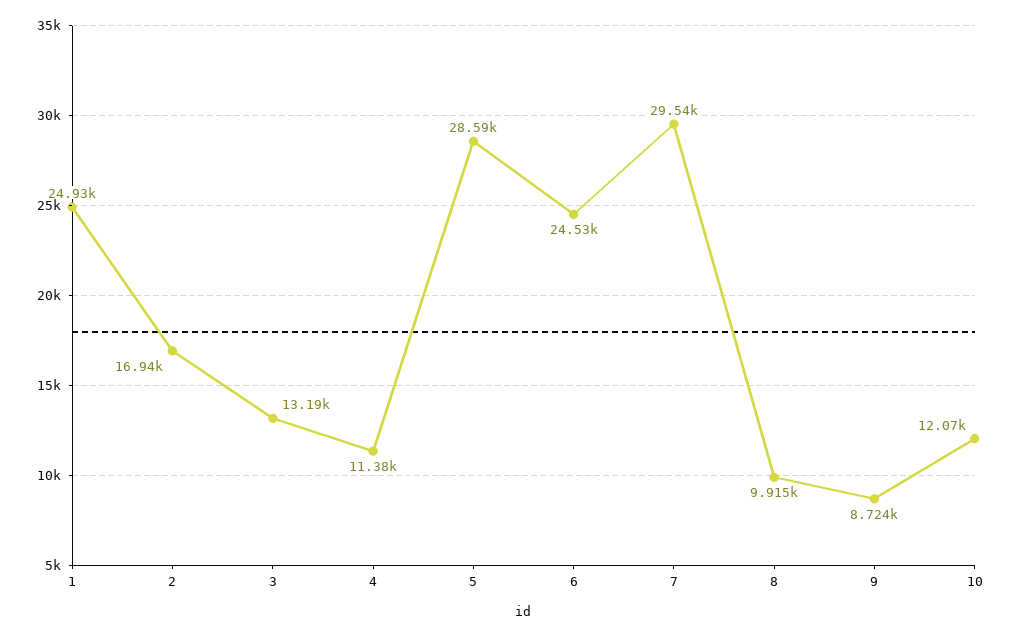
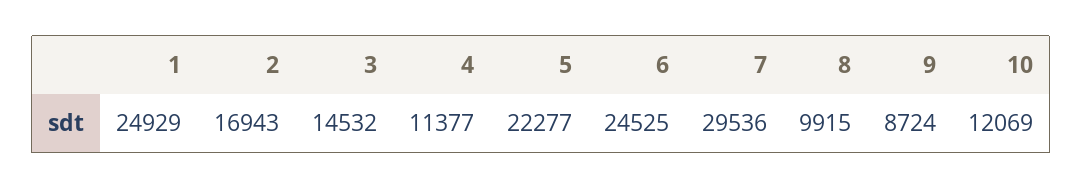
  {
    "1": 24929,
    "2": 16943,
-   "3": 13190,
+   "3": 14532,
    "4": 11377,
-   "5": 28590,
+   "5": 22277,
    "6": 24525,
    "7": 29536,
    "8": 9915,
    "9": 8724,
    "10": 12069
  }

